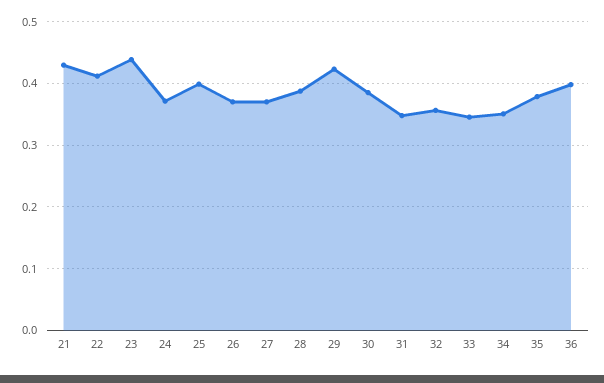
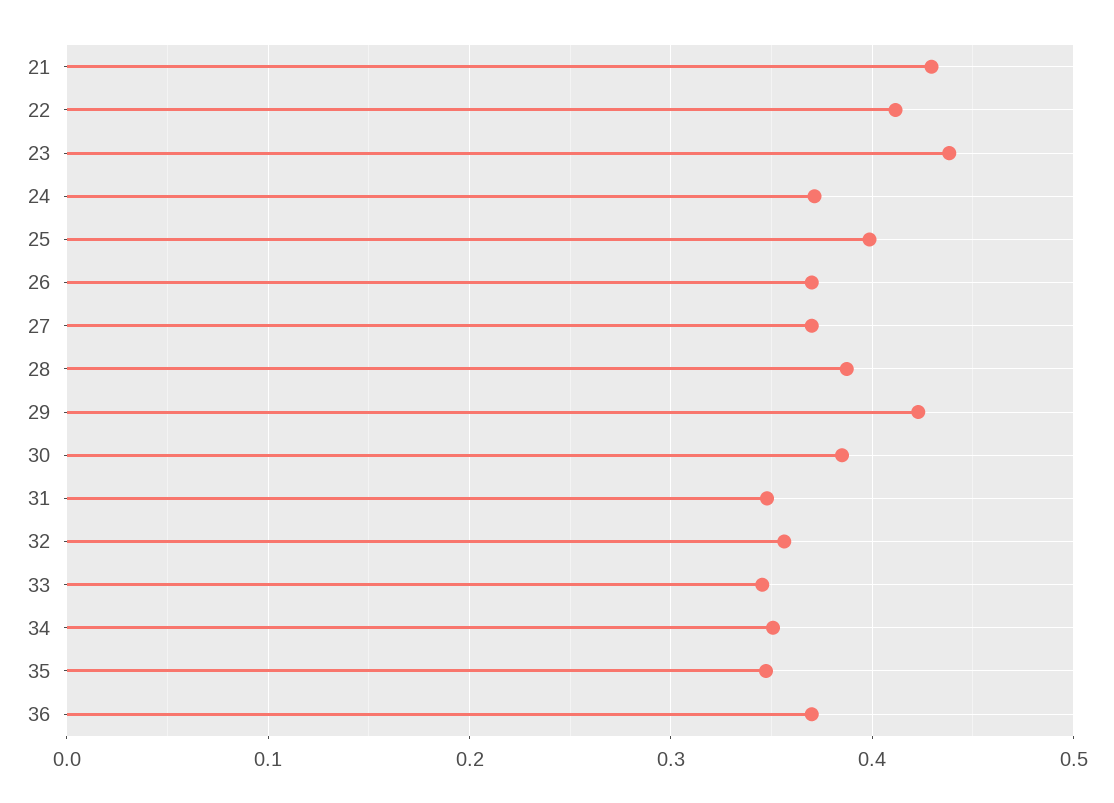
  {
    "21": 0.43,
    "22": 0.41,
    "23": 0.44,
    "24": 0.37,
    "25": 0.4,
    "26": 0.37,
    "27": 0.37,
    "28": 0.39,
    "29": 0.42,
    "30": 0.39,
    "31": 0.35,
    "32": 0.36,
    "33": 0.35,
    "34": 0.35,
-   "35": 0.38,
+   "35": 0.35,
-   "36": 0.4
+   "36": 0.37
  }

